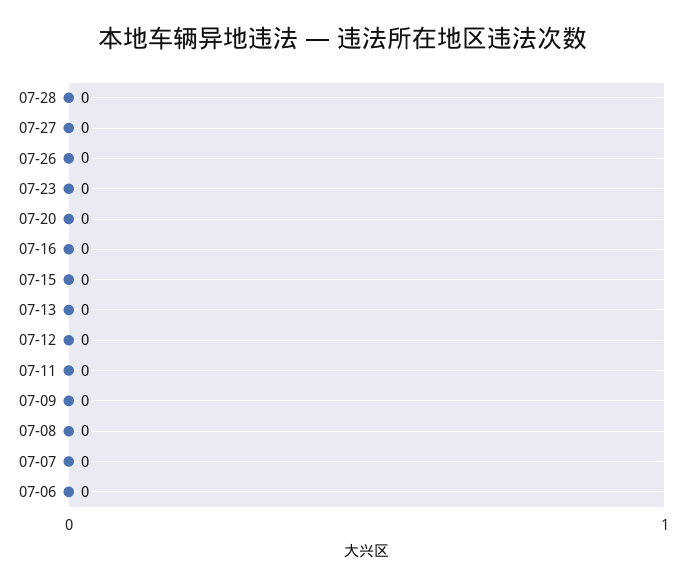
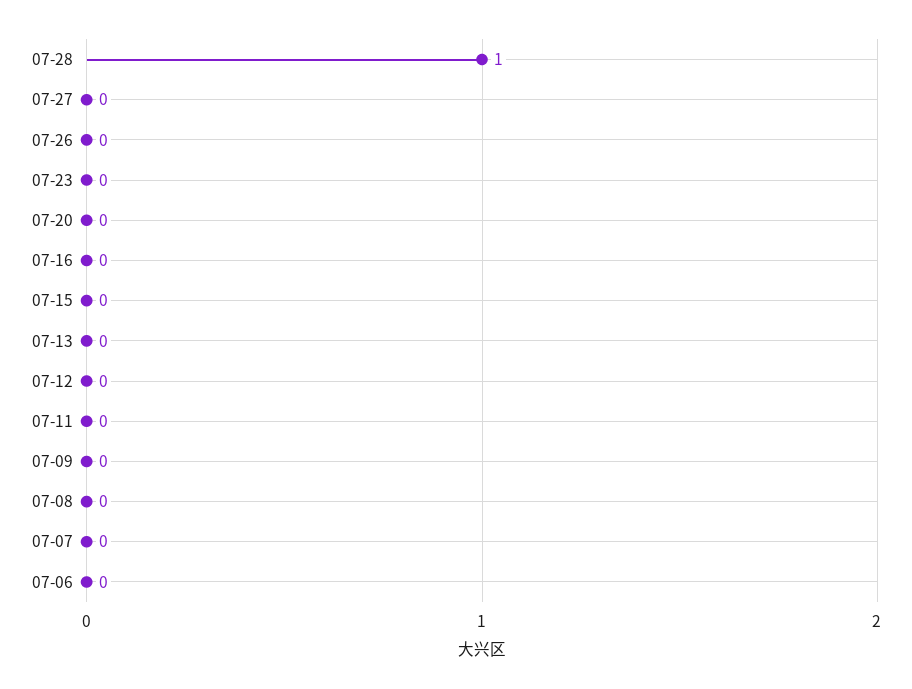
  {
-   "07-28": 0,
+   "07-28": 1,
    "07-27": 0,
    "07-26": 0,
    "07-23": 0,
    "07-20": 0,
    "07-16": 0,
    "07-15": 0,
    "07-13": 0,
    "07-12": 0,
    "07-11": 0,
    "07-09": 0,
    "07-08": 0,
    "07-07": 0,
    "07-06": 0
  }

